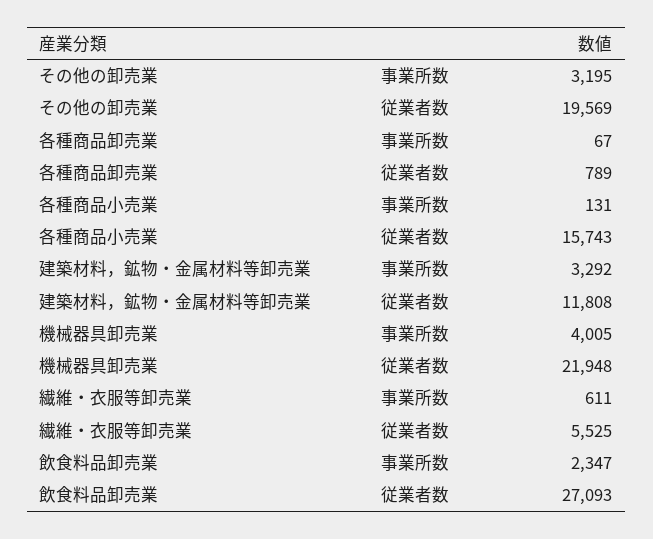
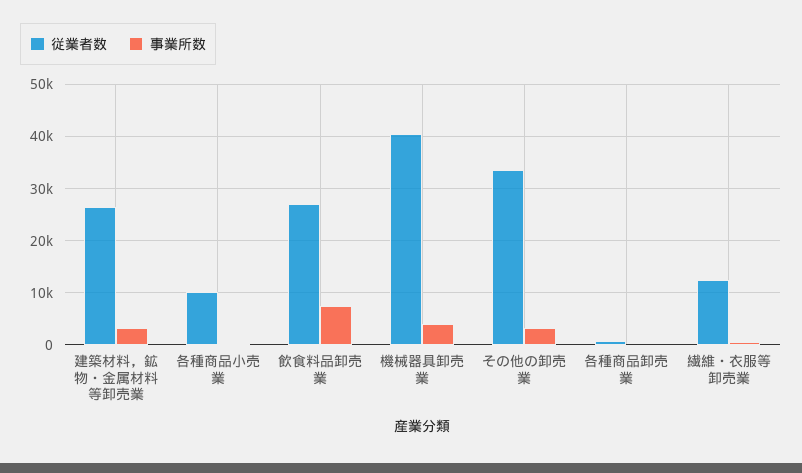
  {
    "事業所数": {
      "その他の卸売業": 3195,
      "各種商品卸売業": 67,
      "各種商品小売業": 131,
      "建築材料，鉱物・金属材料等卸売業": 3292,
      "機械器具卸売業": 4005,
      "繊維・衣服等卸売業": 611,
-     "飲食料品卸売業": 2347
+     "飲食料品卸売業": 8000
    },
    "従業者数": {
-     "その他の卸売業": 19569,
+     "その他の卸売業": 34000,
      "各種商品卸売業": 789,
-     "各種商品小売業": 15743,
+     "各種商品小売業": 10000,
-     "建築材料，鉱物・金属材料等卸売業": 11808,
+     "建築材料，鉱物・金属材料等卸売業": 26000,
-     "機械器具卸売業": 21948,
+     "機械器具卸売業": 40000,
-     "繊維・衣服等卸売業": 5525,
+     "繊維・衣服等卸売業": 12000,
      "飲食料品卸売業": 27093
    }
  }

